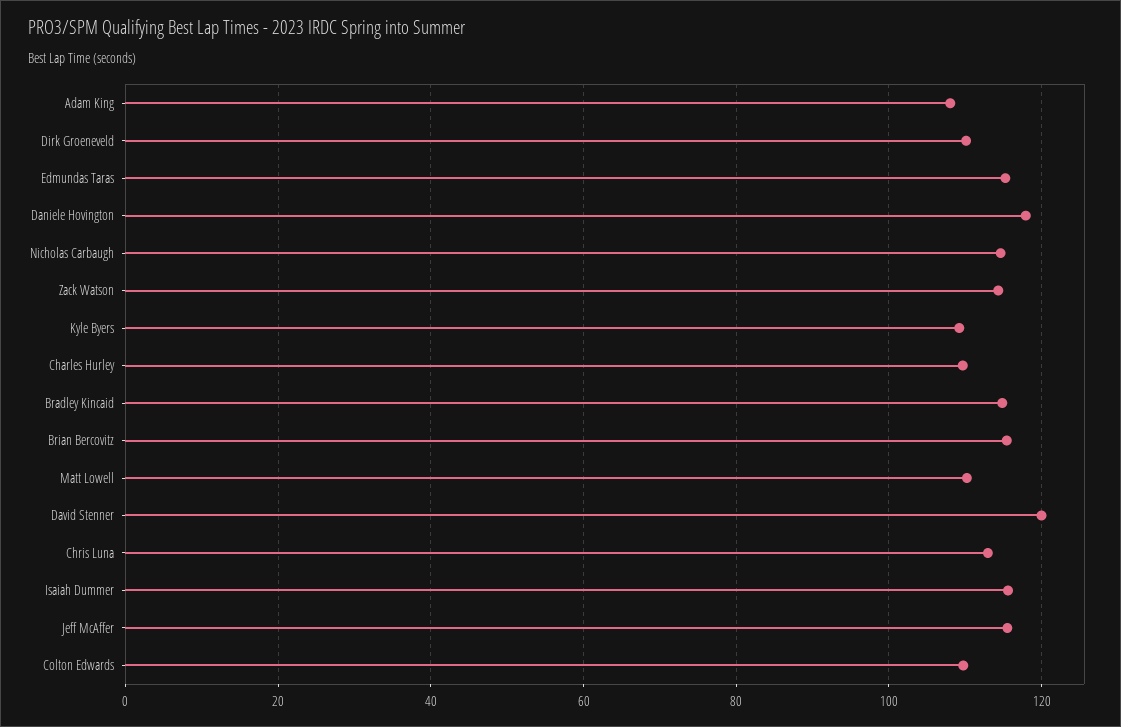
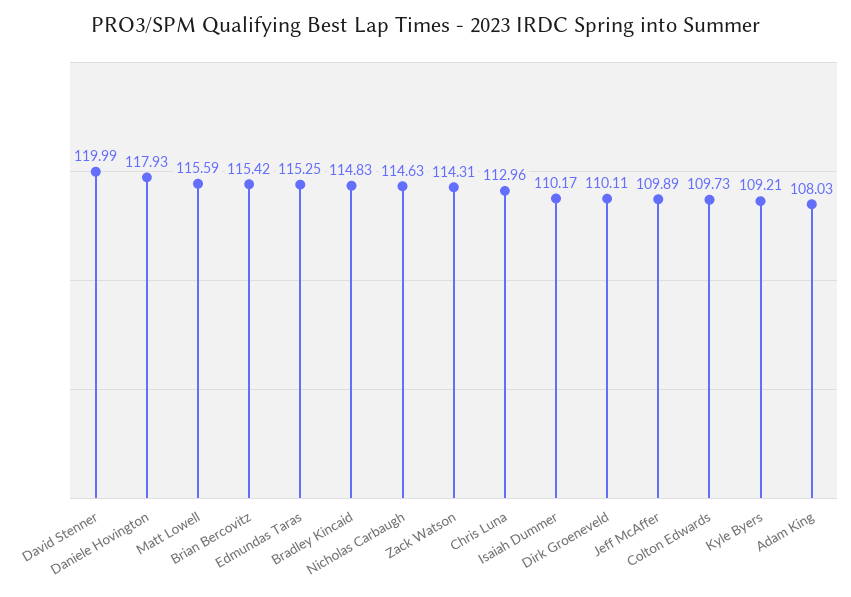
  {
    "Adam King": 108.03,
    "Dirk Groeneveld": 110.11,
    "Edmundas Taras": 115.25,
    "Daniele Hovington": 117.93,
    "Nicholas Carbaugh": 114.63,
    "Zack Watson": 114.31,
    "Kyle Byers": 109.21,
-   "Charles Hurley": 110,
    "Bradley Kincaid": 114.83,
    "Brian Bercovitz": 115.42,
-   "Matt Lowell": 110,
+   "Matt Lowell": 115.59,
    "David Stenner": 119.99,
    "Chris Luna": 112.96,
-   "Isaiah Dummer": 116,
+   "Isaiah Dummer": 110.17,
-   "Jeff McAffer": 116,
+   "Jeff McAffer": 109.89,
    "Colton Edwards": 109.73
  }

